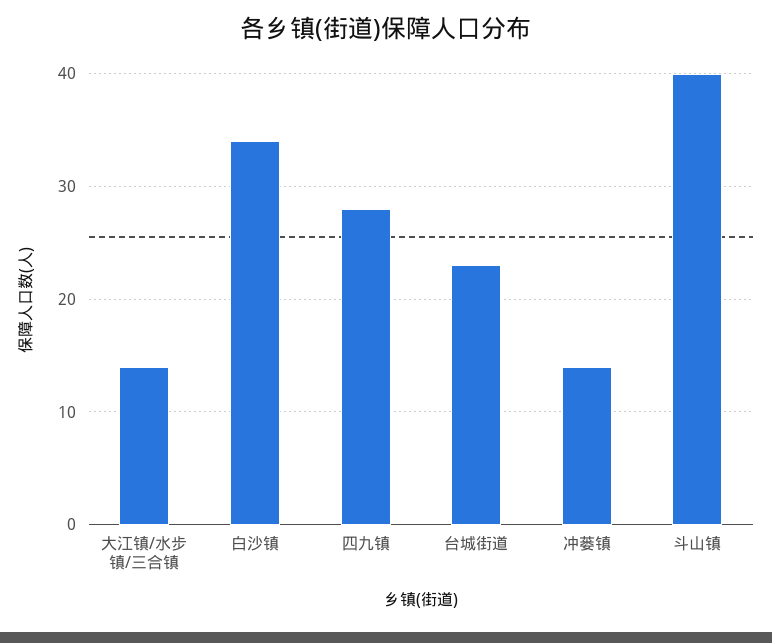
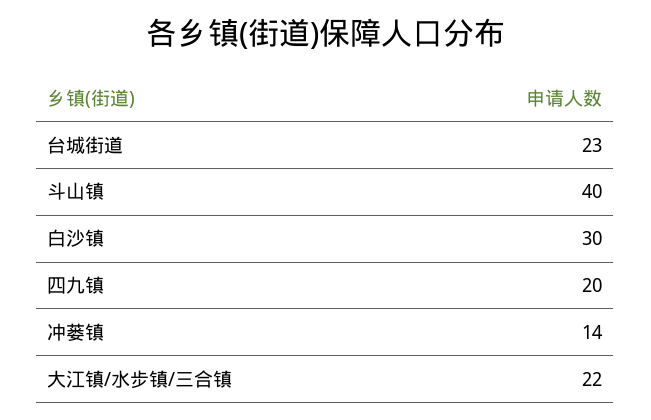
  {
-   "大江镇/水步镇/三合镇": 14,
+   "大江镇/水步镇/三合镇": 22,
-   "白沙镇": 34,
+   "白沙镇": 30,
-   "四九镇": 28,
+   "四九镇": 20,
    "台城街道": 23,
    "冲蒌镇": 14,
    "斗山镇": 40
  }

